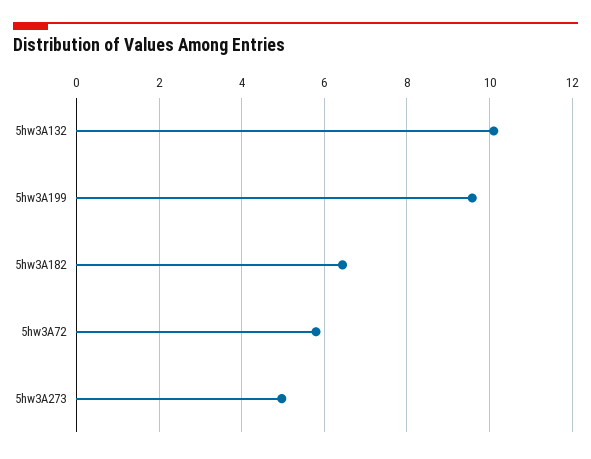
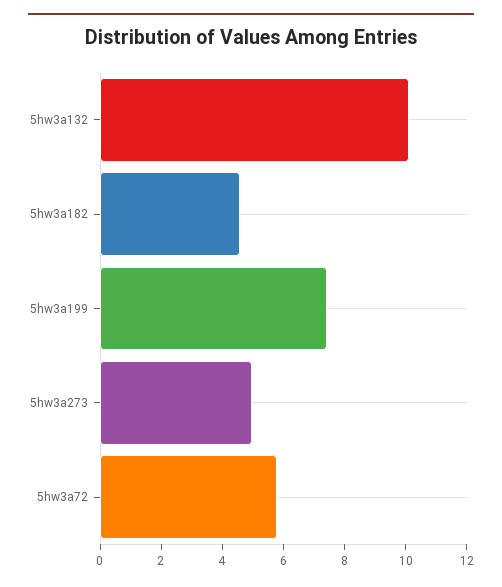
  {
    "5hw3A132": 10.2,
-   "5hw3A199": 9.6,
+   "5hw3A199": 7.5,
-   "5hw3A182": 6.4,
+   "5hw3A182": 4.5,
    "5hw3A72": 5.8,
    "5hw3A273": 5
  }

